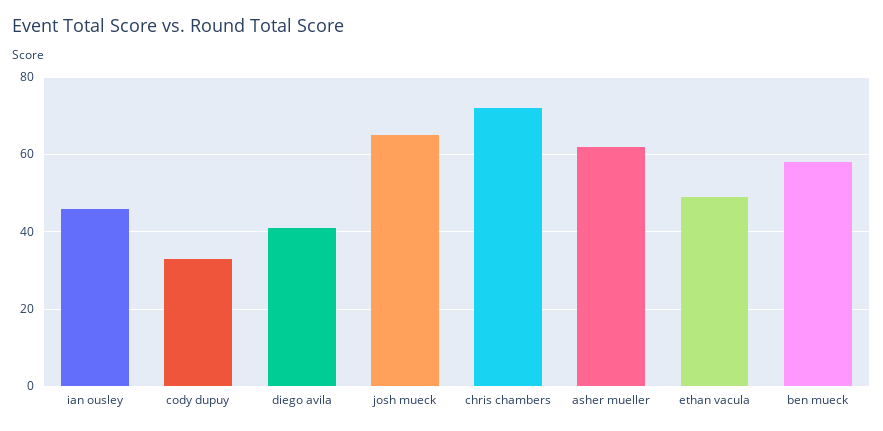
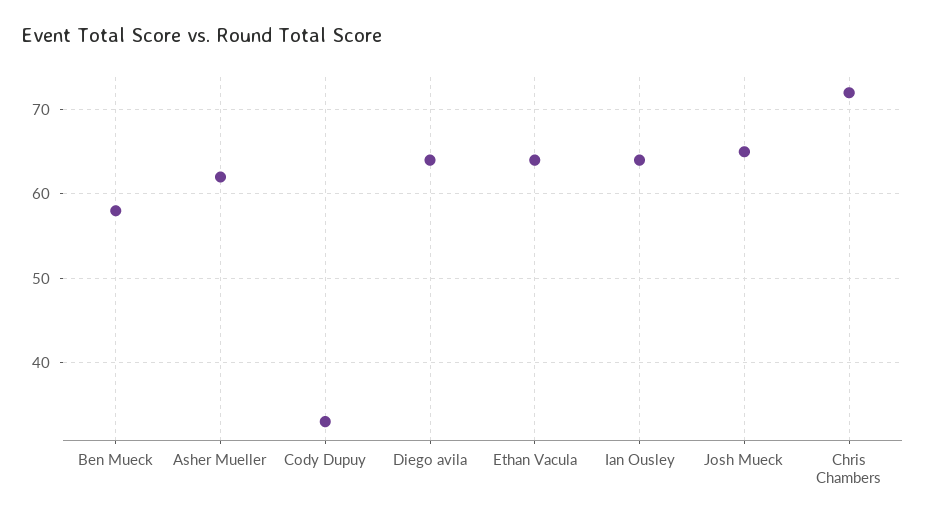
  {
-   "ian ousley": 45,
+   "ian ousley": 64,
    "cody dupuy": 33,
-   "diego avila": 40,
+   "diego avila": 64,
    "josh mueck": 65,
    "chris chambers": 72,
    "asher mueller": 62,
-   "ethan vacula": 50,
+   "ethan vacula": 64,
    "ben mueck": 58
  }

